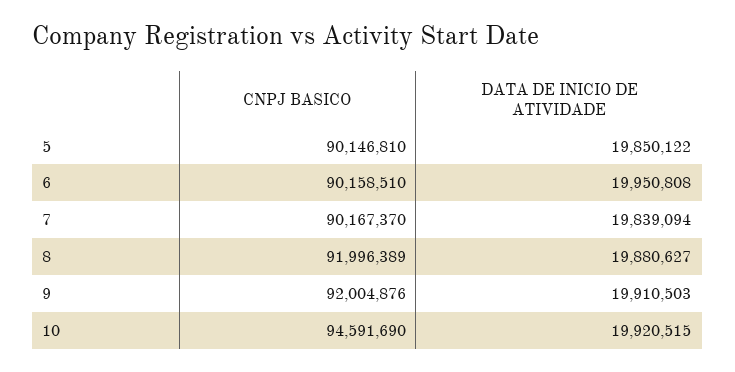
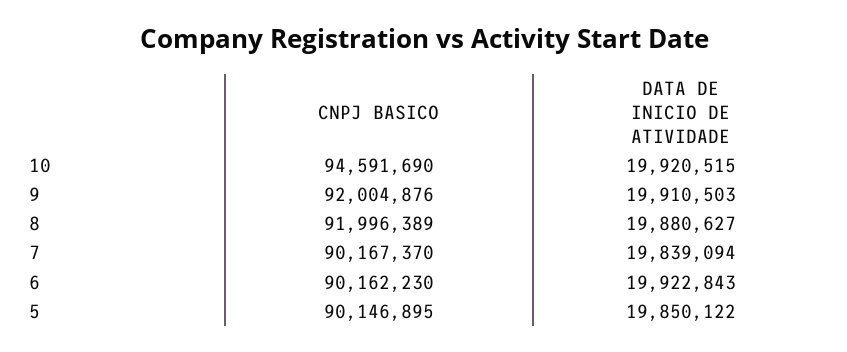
  {
    "CNPJ BASICO": {
-     "5": 90146810,
+     "5": 90146895,
-     "6": 90158510,
+     "6": 90162230,
      "7": 90167370,
      "8": 91996389,
      "9": 92004876,
      "10": 94591690
    },
    "DATA DE INICIO DE ATIVIDADE": {
      "5": 19850122,
-     "6": 19950808,
+     "6": 19922843,
      "7": 19839094,
      "8": 19880627,
      "9": 19910503,
      "10": 19920515
    }
  }

